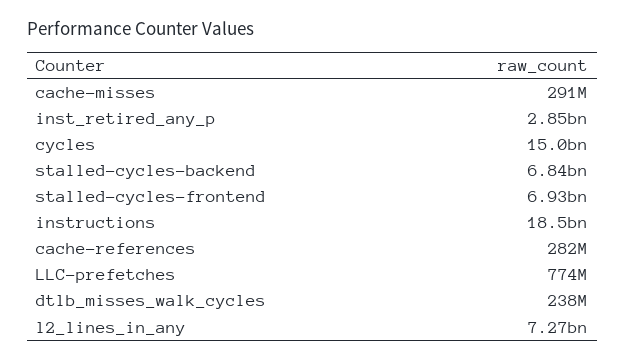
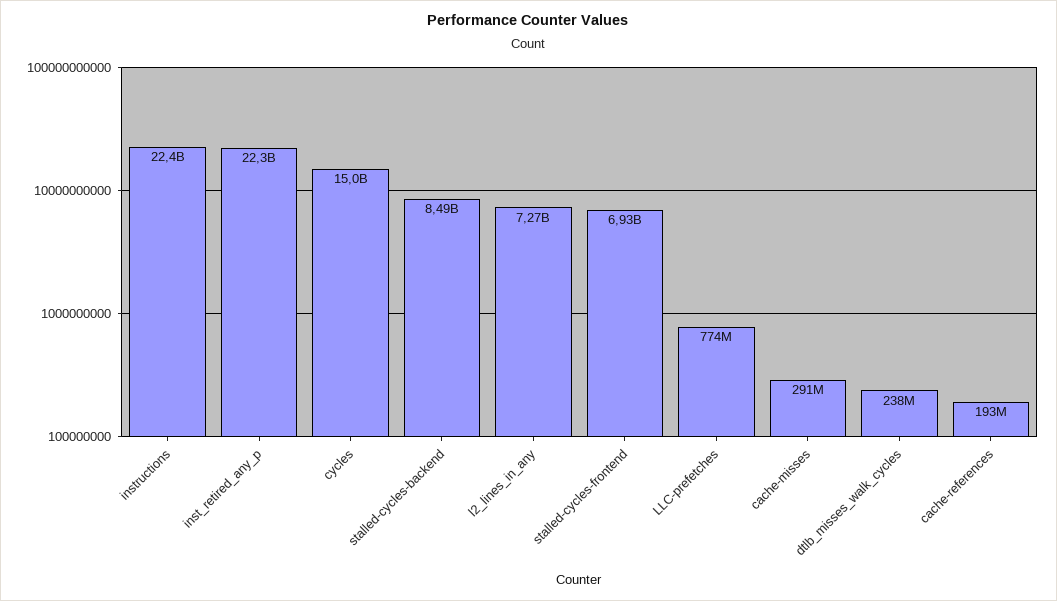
  {
    "cache-misses": 291000000,
-   "inst_retired_any_p": 2850000000,
+   "inst_retired_any_p": 22300000000,
    "cycles": 15000000000,
-   "stalled-cycles-backend": 6840000000,
+   "stalled-cycles-backend": 8490000000,
    "stalled-cycles-frontend": 6930000000,
-   "instructions": 18500000000,
+   "instructions": 22400000000,
-   "cache-references": 282000000,
+   "cache-references": 193000000,
    "LLC-prefetches": 774000000,
    "dtlb_misses_walk_cycles": 238000000,
    "l2_lines_in_any": 7270000000
  }

